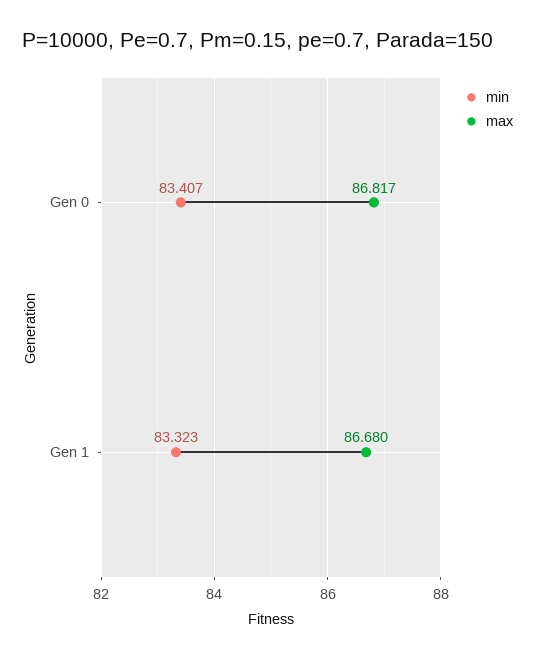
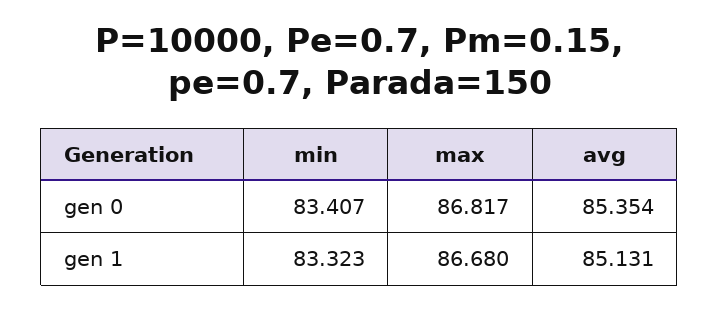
  {
    "min": {
      "Gen 0": 83.407,
      "Gen 1": 83.323
    },
    "max": {
      "Gen 0": 86.817,
      "Gen 1": 86.68
-   }
+   },
+   "avg": {
+     "Gen 0": 85.354,
+     "Gen 1": 85.131
+   }
  }

